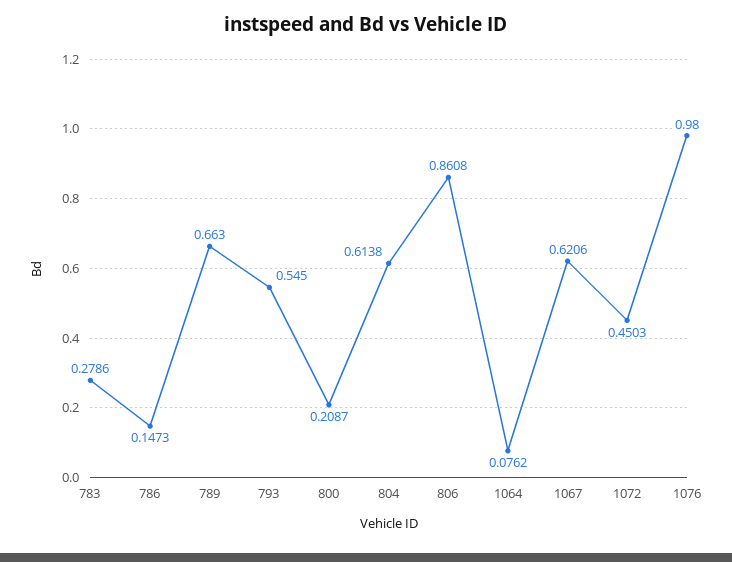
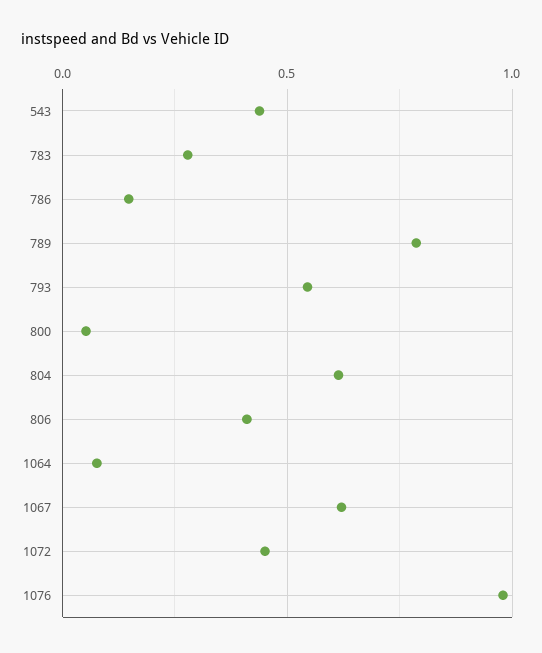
  {
    "783": 0.2786,
    "786": 0.1473,
-   "789": 0.663,
+   "789": 0.8,
    "793": 0.545,
-   "800": 0.2087,
+   "800": 0.05,
    "804": 0.6138,
-   "806": 0.8608,
+   "806": 0.4,
    "1064": 0.0762,
    "1067": 0.6206,
    "1072": 0.4503,
-   "1076": 0.98
+   "1076": 0.98,
+   "543": 0.45
  }

